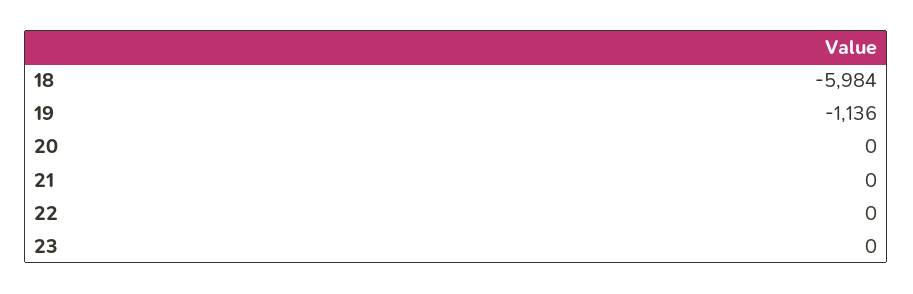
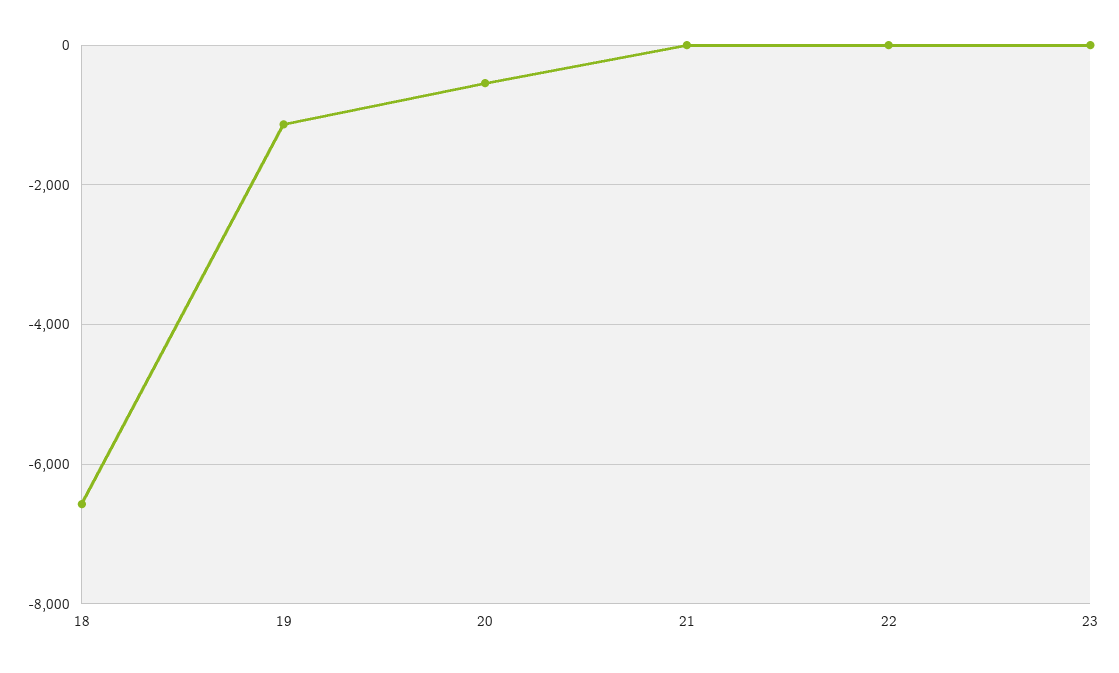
  {
-   "18": -5984,
+   "18": -6600,
    "19": -1136,
-   "20": 0,
+   "20": -600,
    "21": 0,
    "22": 0,
    "23": 0
  }

